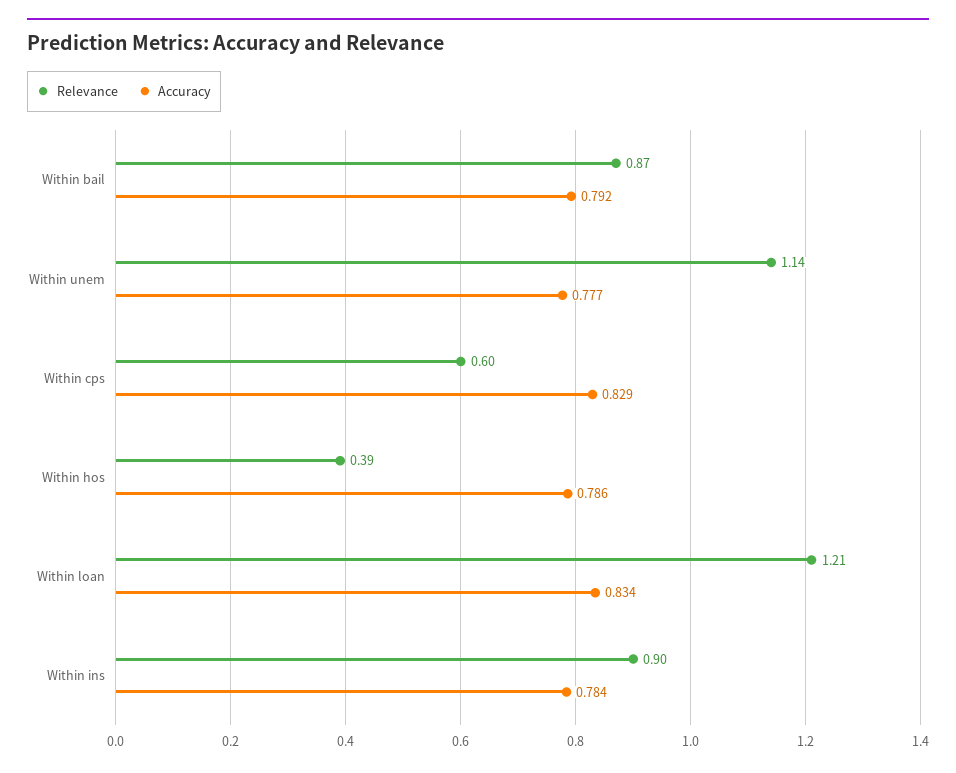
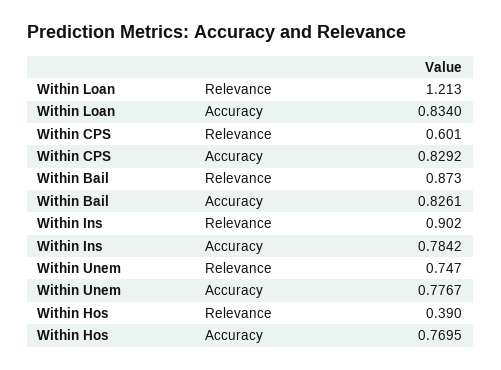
  {
    "Relevance": {
      "Within bail": 0.873,
-     "Within unem": 1.14,
+     "Within unem": 0.747,
      "Within cps": 0.601,
      "Within hos": 0.39,
      "Within loan": 1.213,
      "Within ins": 0.902
    },
    "Accuracy": {
-     "Within bail": 0.792,
+     "Within bail": 0.8261,
      "Within unem": 0.7767,
      "Within cps": 0.8292,
-     "Within hos": 0.786,
+     "Within hos": 0.7695,
      "Within loan": 0.834,
      "Within ins": 0.7842
    }
  }

